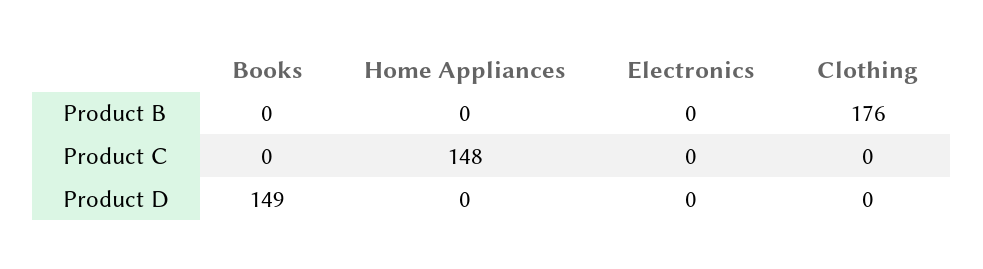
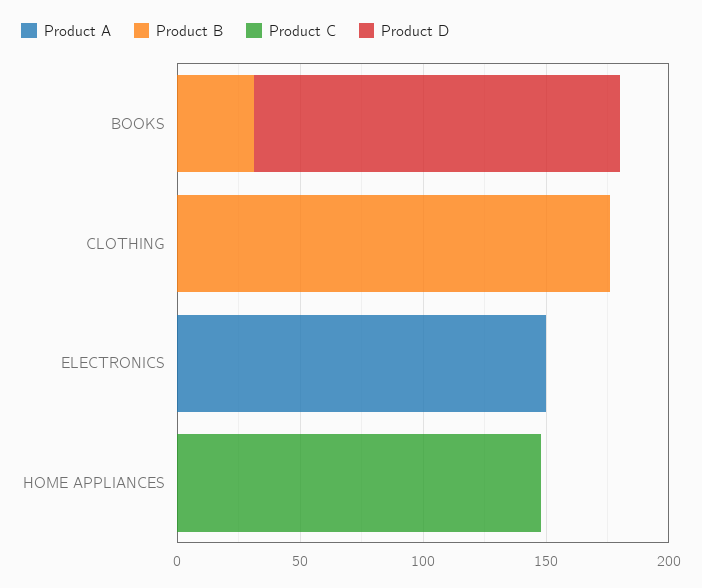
  {
    "Product B": {
-     "Books": 0,
+     "Books": 30,
      "Home Appliances": 0,
      "Electronics": 0,
      "Clothing": 176
    },
    "Product C": {
      "Books": 0,
      "Home Appliances": 148,
      "Electronics": 0,
      "Clothing": 0
    },
    "Product D": {
      "Books": 149,
      "Home Appliances": 0,
      "Electronics": 0,
      "Clothing": 0
-   }
+   },
+   "Product A": {
+     "Books": 0,
+     "Clothing": 0,
+     "Electronics": 150,
+     "Home Appliances": 0
+   }
  }

